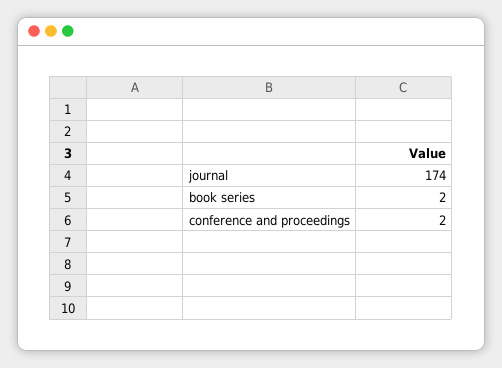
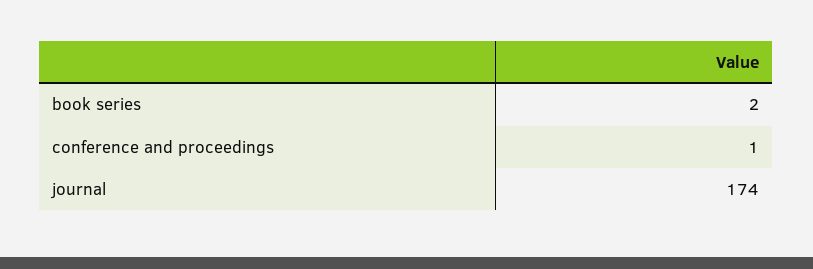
  {
    "journal": 174,
    "book series": 2,
-   "conference and proceedings": 2
+   "conference and proceedings": 1
  }

